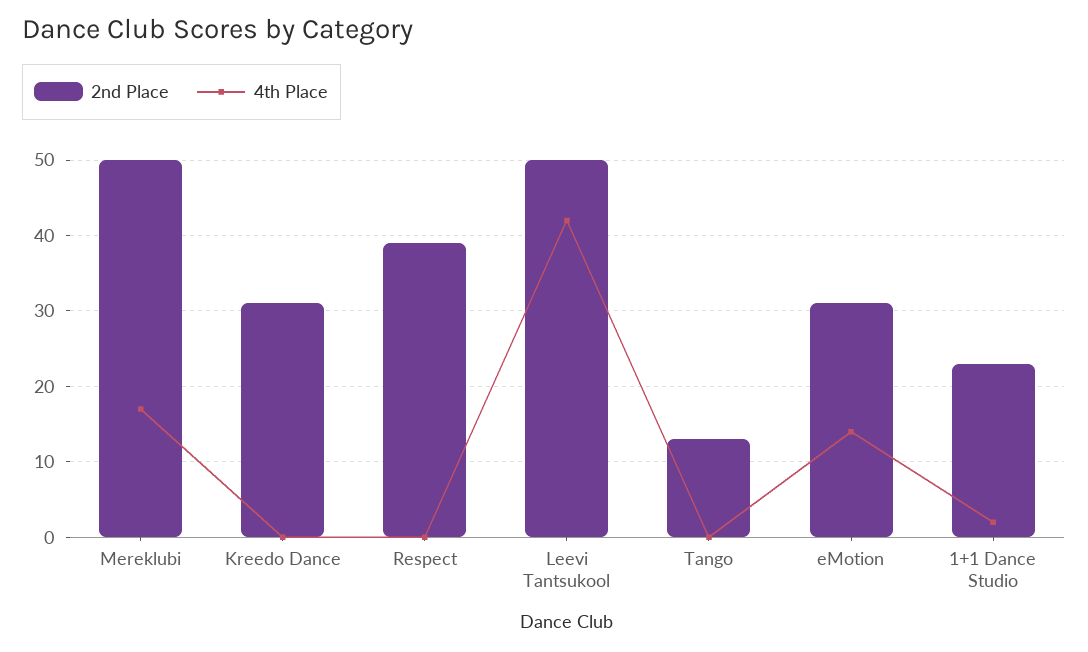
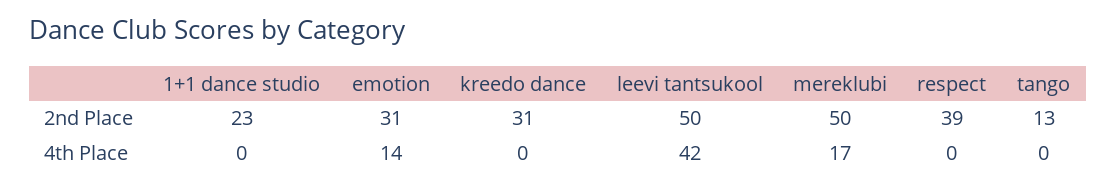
  {
    "2nd Place": {
      "Mereklubi": 50,
      "Kreedo Dance": 31,
      "Respect": 39,
      "Leevi Tantsukool": 50,
      "Tango": 13,
      "eMotion": 31,
      "1+1 Dance Studio": 23
    },
    "4th Place": {
      "Mereklubi": 17,
      "Kreedo Dance": 0,
      "Respect": 0,
      "Leevi Tantsukool": 42,
      "Tango": 0,
      "eMotion": 14,
-     "1+1 Dance Studio": 2
+     "1+1 Dance Studio": 0
    }
  }

